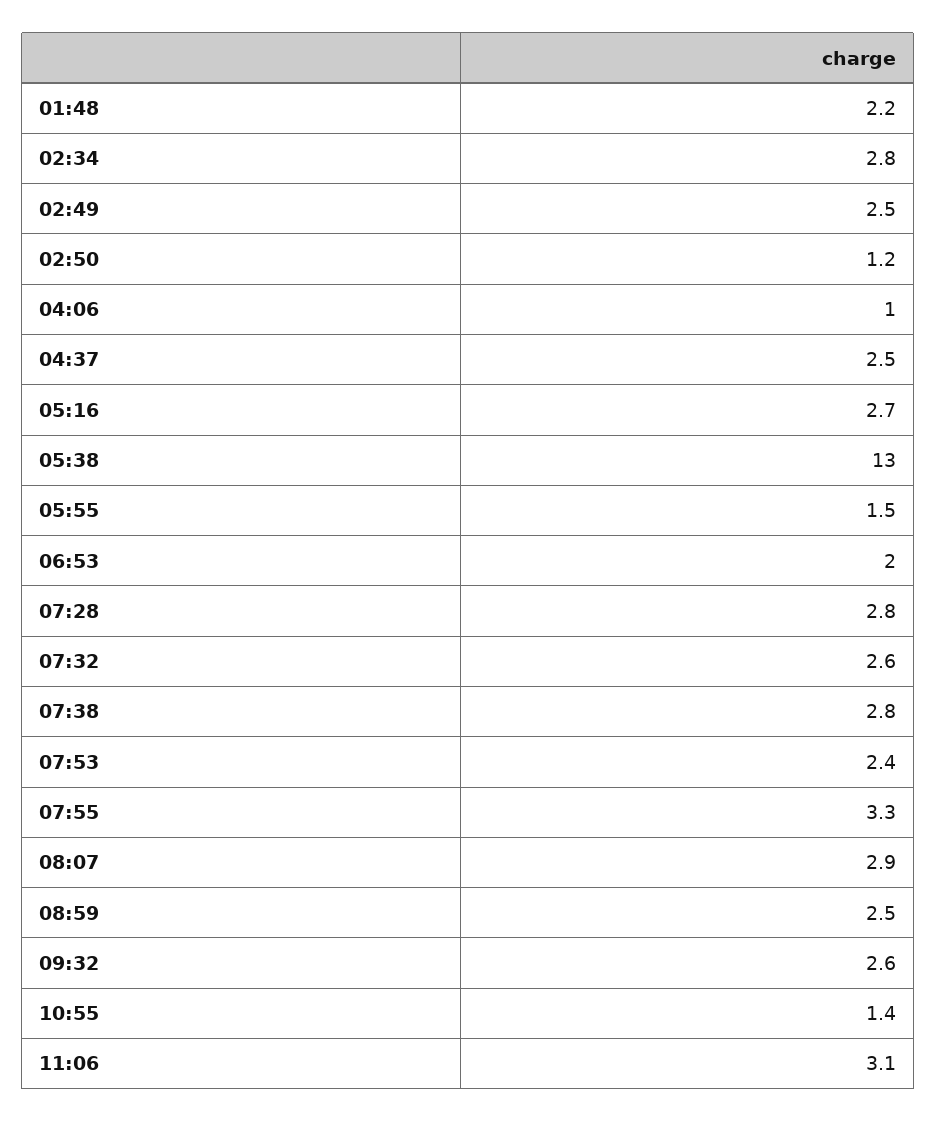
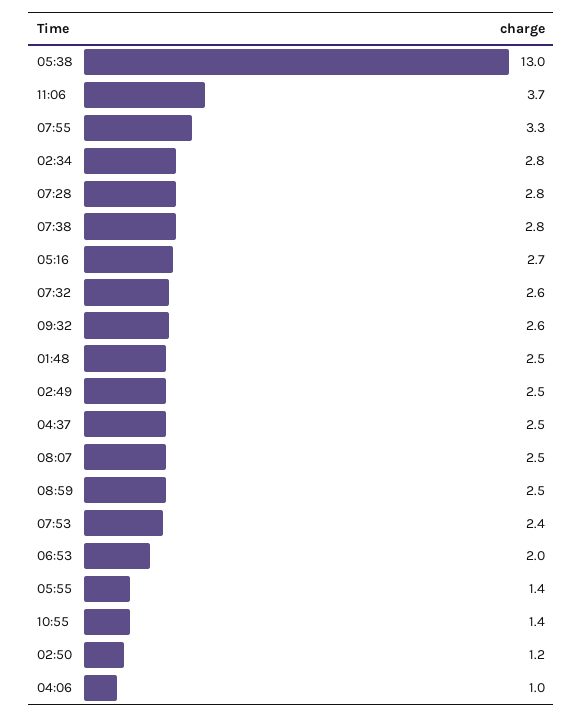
  {
-   "01:48": 2.2,
+   "01:48": 2.5,
    "02:34": 2.8,
    "02:49": 2.5,
    "02:50": 1.2,
    "04:06": 1,
    "04:37": 2.5,
    "05:16": 2.7,
    "05:38": 13,
-   "05:55": 1.5,
+   "05:55": 1.4,
    "06:53": 2,
    "07:28": 2.8,
    "07:32": 2.6,
    "07:38": 2.8,
    "07:53": 2.4,
    "07:55": 3.3,
-   "08:07": 2.9,
+   "08:07": 2.5,
    "08:59": 2.5,
    "09:32": 2.6,
    "10:55": 1.4,
-   "11:06": 3.1
+   "11:06": 3.7
  }

